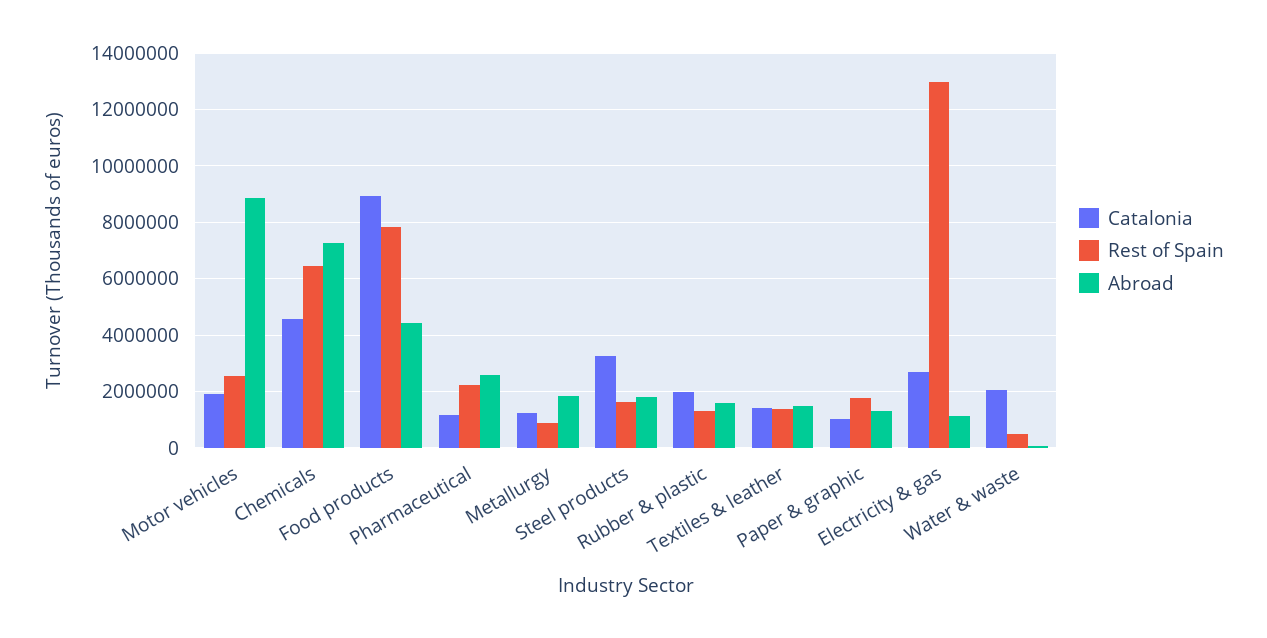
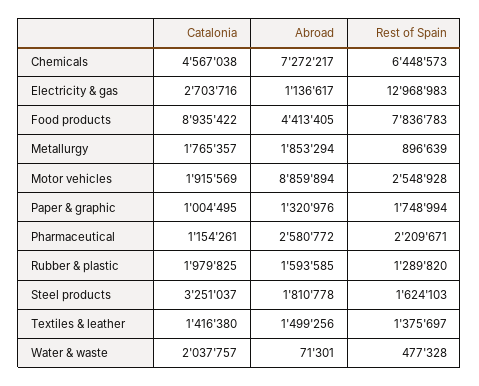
  {
    "Catalonia": {
      "Motor vehicles": 1915569,
      "Chemicals": 4567038,
      "Food products": 8935422,
      "Pharmaceutical": 1154261,
-     "Metallurgy": 1250000,
+     "Metallurgy": 1765357,
      "Steel products": 3251037,
      "Rubber & plastic": 1979825,
      "Textiles & leather": 1416380,
      "Paper & graphic": 1004495,
      "Electricity & gas": 2703716,
      "Water & waste": 2037757
    },
    "Rest of Spain": {
      "Motor vehicles": 2548928,
      "Chemicals": 6448573,
      "Food products": 7836783,
      "Pharmaceutical": 2209671,
      "Metallurgy": 896639,
      "Steel products": 1624103,
      "Rubber & plastic": 1289820,
      "Textiles & leather": 1375697,
      "Paper & graphic": 1748994,
      "Electricity & gas": 12968983,
      "Water & waste": 477328
    },
    "Abroad": {
      "Motor vehicles": 8859894,
      "Chemicals": 7272217,
      "Food products": 4413405,
      "Pharmaceutical": 2580772,
      "Metallurgy": 1853294,
      "Steel products": 1810778,
      "Rubber & plastic": 1593585,
      "Textiles & leather": 1499256,
      "Paper & graphic": 1320976,
      "Electricity & gas": 1136617,
      "Water & waste": 71301
    }
  }

